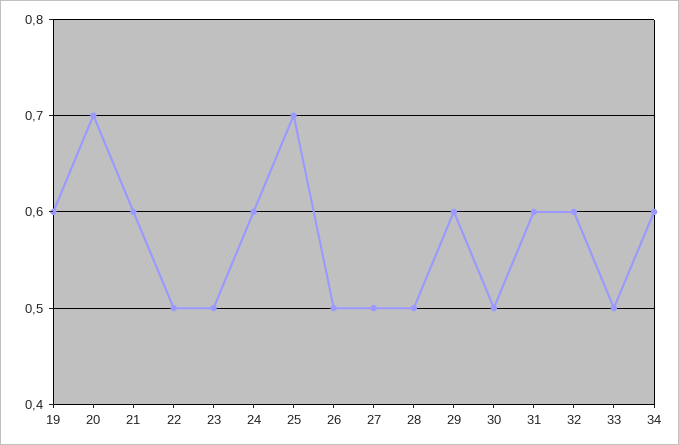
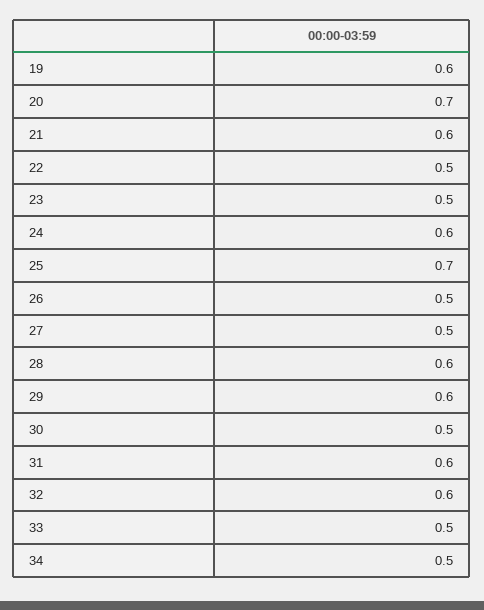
  {
    "19": 0.6,
    "20": 0.7,
    "21": 0.6,
    "22": 0.5,
    "23": 0.5,
    "24": 0.6,
    "25": 0.7,
    "26": 0.5,
    "27": 0.5,
-   "28": 0.5,
+   "28": 0.6,
    "29": 0.6,
    "30": 0.5,
    "31": 0.6,
    "32": 0.6,
    "33": 0.5,
-   "34": 0.6
+   "34": 0.5
  }

